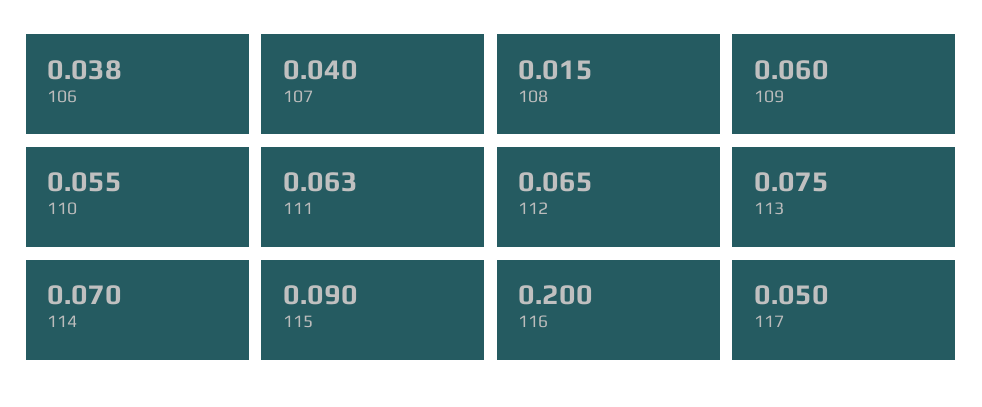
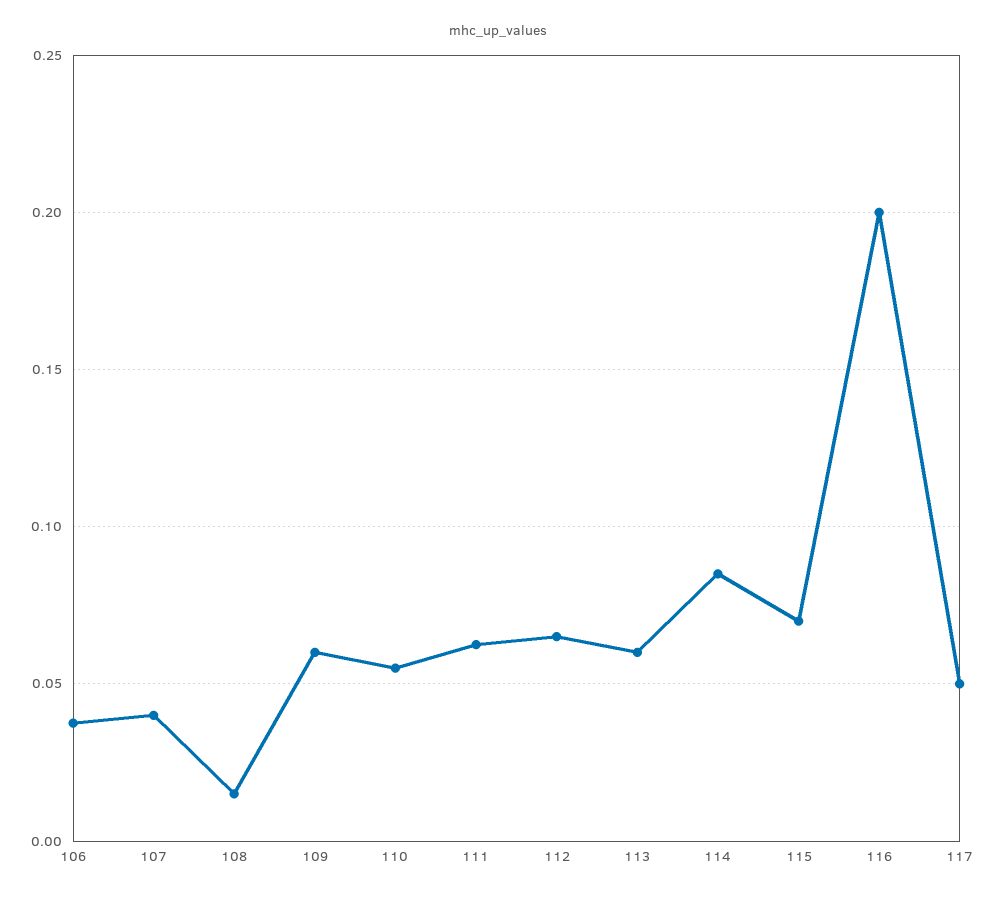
  {
    "106": 0.038,
    "107": 0.04,
    "108": 0.015,
    "109": 0.06,
    "110": 0.055,
    "111": 0.063,
    "112": 0.065,
-   "113": 0.075,
+   "113": 0.06,
-   "114": 0.07,
+   "114": 0.085,
-   "115": 0.09,
+   "115": 0.07,
    "116": 0.2,
    "117": 0.05
  }

